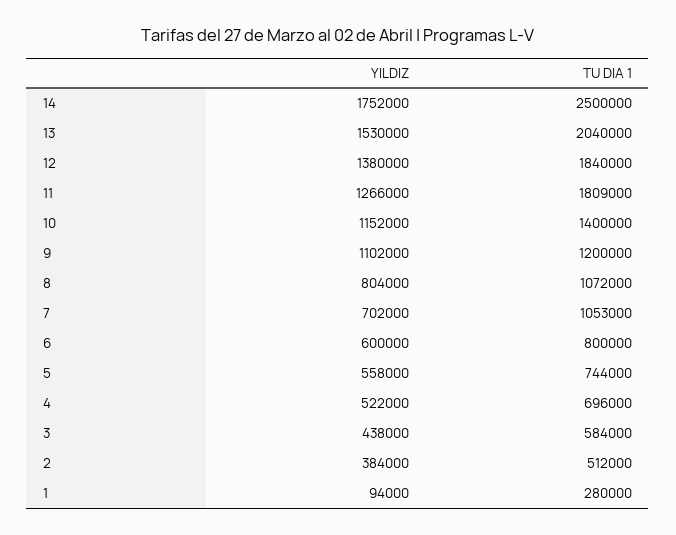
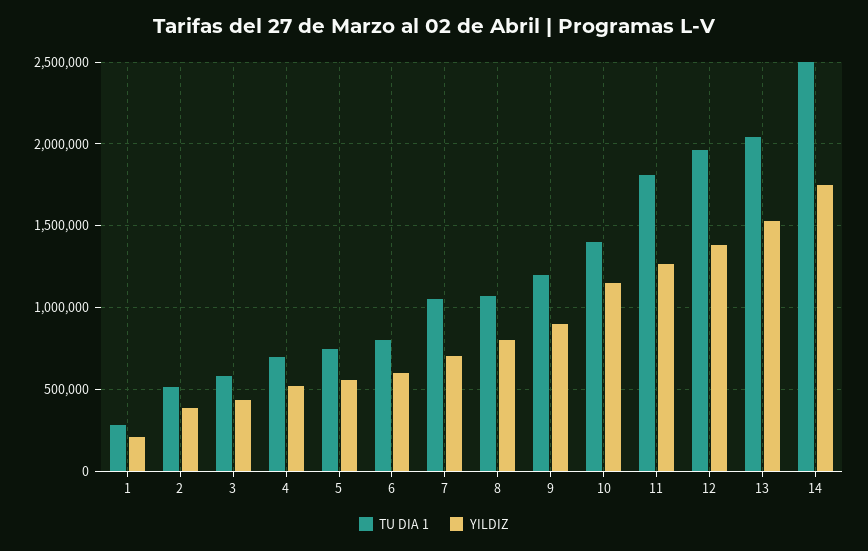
  {
    "YILDIZ": {
      "14": 1752000,
      "13": 1530000,
      "12": 1380000,
      "11": 1266000,
      "10": 1152000,
-     "9": 1102000,
+     "9": 900000,
      "8": 804000,
      "7": 702000,
      "6": 600000,
      "5": 558000,
      "4": 522000,
      "3": 438000,
      "2": 384000,
-     "1": 94000
+     "1": 200000
    },
    "TU DIA 1": {
      "14": 2500000,
      "13": 2040000,
-     "12": 1840000,
+     "12": 1950000,
      "11": 1809000,
      "10": 1400000,
      "9": 1200000,
      "8": 1072000,
      "7": 1053000,
      "6": 800000,
      "5": 744000,
      "4": 696000,
      "3": 584000,
      "2": 512000,
      "1": 280000
    }
  }

